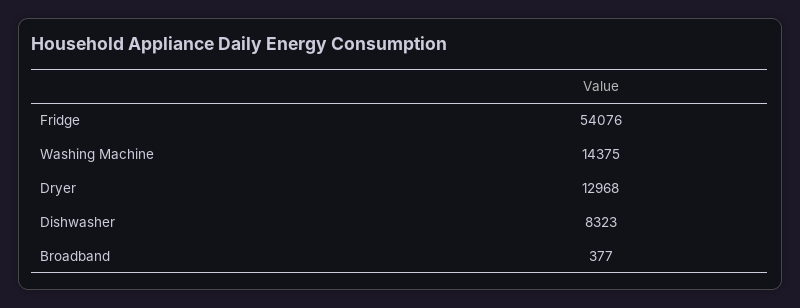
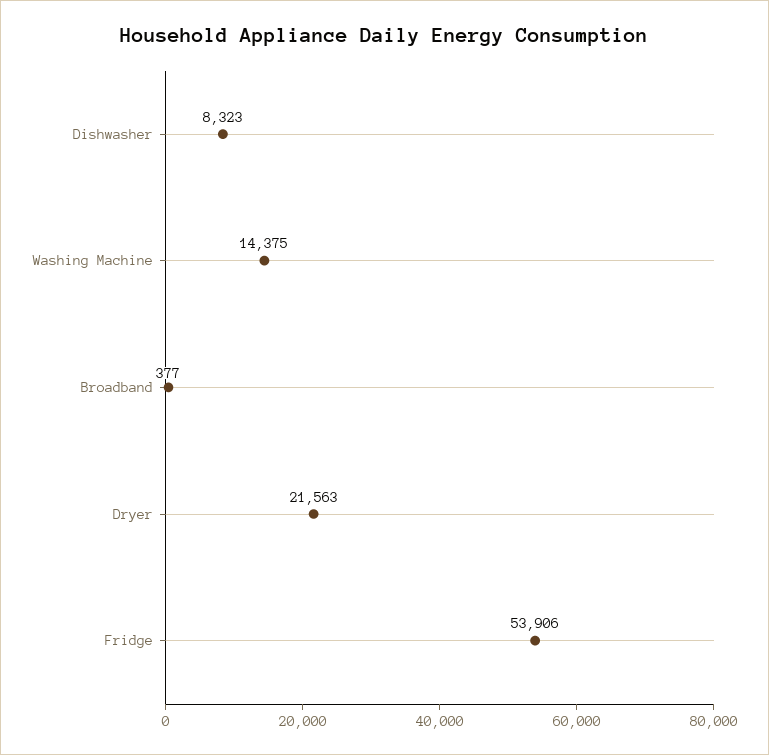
  {
-   "Fridge": 54076,
+   "Fridge": 53906,
    "Washing Machine": 14375,
-   "Dryer": 12968,
+   "Dryer": 21563,
    "Dishwasher": 8323,
    "Broadband": 377
  }

